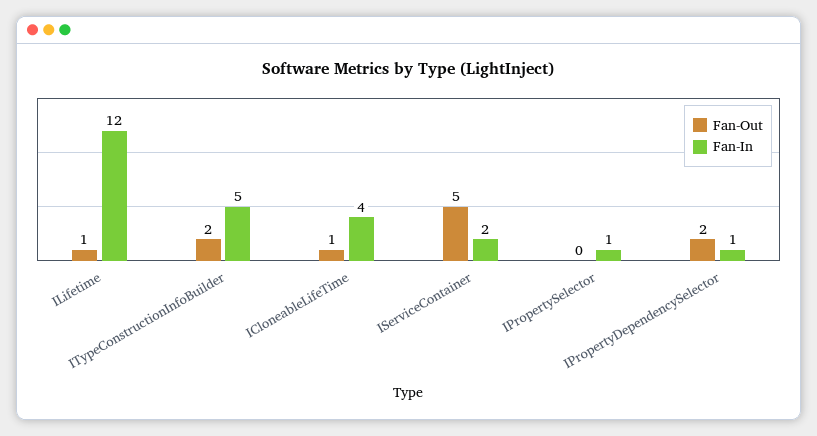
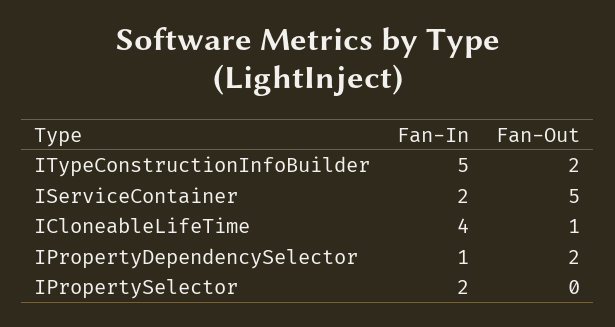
  {
    "Fan-Out": {
-     "ILifetime": 1,
      "ITypeConstructionInfoBuilder": 2,
      "ICloneableLifeTime": 1,
      "IServiceContainer": 5,
      "IPropertySelector": 0,
      "IPropertyDependencySelector": 2
    },
    "Fan-In": {
-     "ILifetime": 12,
      "ITypeConstructionInfoBuilder": 5,
      "ICloneableLifeTime": 4,
      "IServiceContainer": 2,
-     "IPropertySelector": 1,
+     "IPropertySelector": 2,
      "IPropertyDependencySelector": 1
    }
  }

